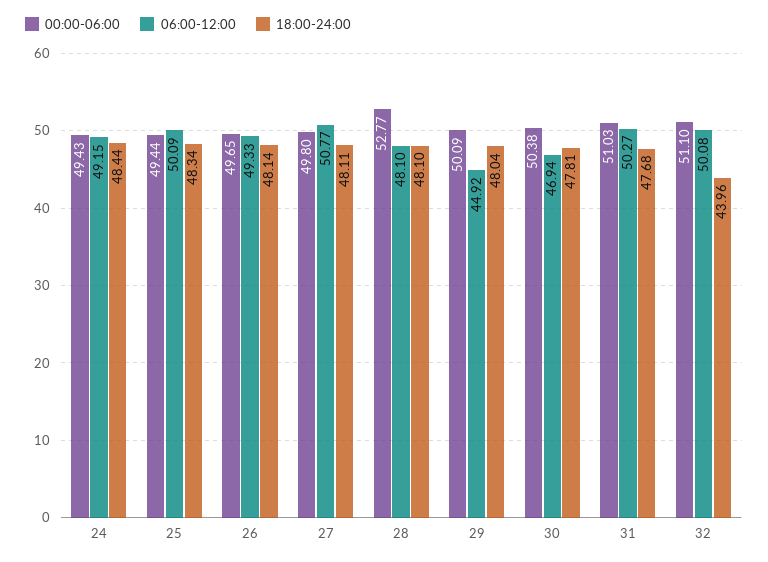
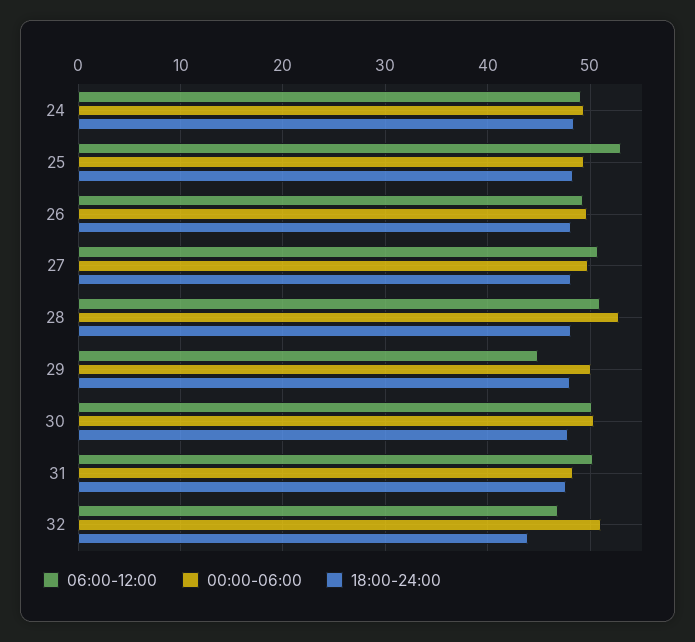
  {
    "00:00-06:00": {
      "24": 49.43,
      "25": 49.44,
      "26": 49.65,
      "27": 49.8,
      "28": 52.77,
      "29": 50.09,
      "30": 50.38,
-     "31": 51.03,
+     "31": 48,
      "32": 51.1
    },
    "06:00-12:00": {
      "24": 49.15,
-     "25": 50.09,
+     "25": 53,
      "26": 49.33,
      "27": 50.77,
-     "28": 48.1,
+     "28": 51,
      "29": 44.92,
-     "30": 46.94,
+     "30": 50,
      "31": 50.27,
-     "32": 50.08
+     "32": 47
    },
    "18:00-24:00": {
      "24": 48.44,
      "25": 48.34,
      "26": 48.14,
      "27": 48.11,
      "28": 48.1,
      "29": 48.04,
      "30": 47.81,
      "31": 47.68,
      "32": 43.96
    }
  }

